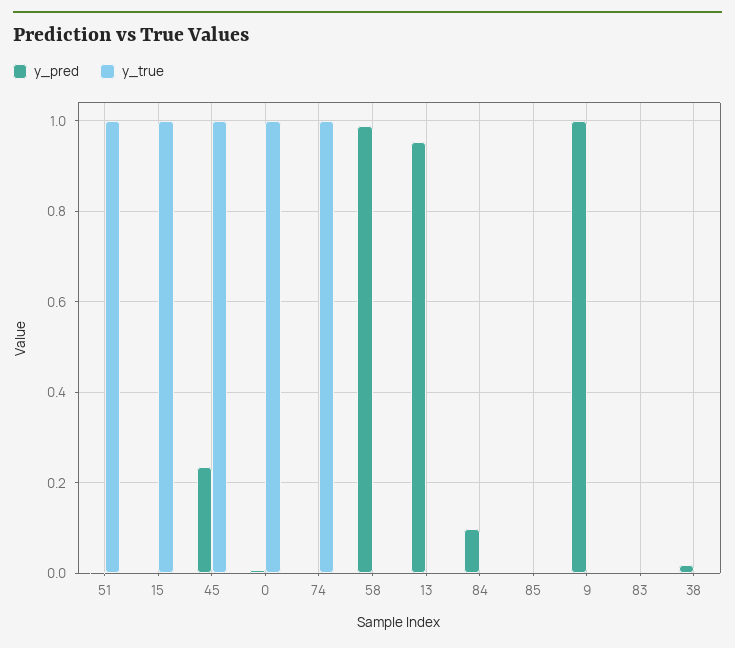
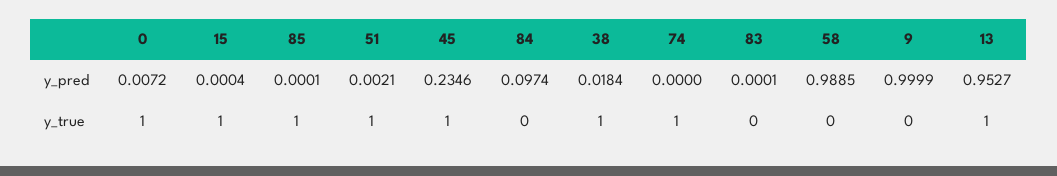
  {
    "y_pred": {
      "51": 0.0021,
      "15": 0.0004,
      "45": 0.2346,
      "0": 0.0072,
      "74": 0,
      "58": 0.9885,
      "13": 0.9527,
      "84": 0.0974,
      "85": 0.0001,
      "9": 0.9999,
      "83": 0.0001,
      "38": 0.0184
    },
    "y_true": {
      "51": 1,
      "15": 1,
      "45": 1,
      "0": 1,
      "74": 1,
      "58": 0,
-     "13": 0,
+     "13": 1,
      "84": 0,
-     "85": 0,
+     "85": 1,
      "9": 0,
      "83": 0,
-     "38": 0
+     "38": 1
    }
  }

